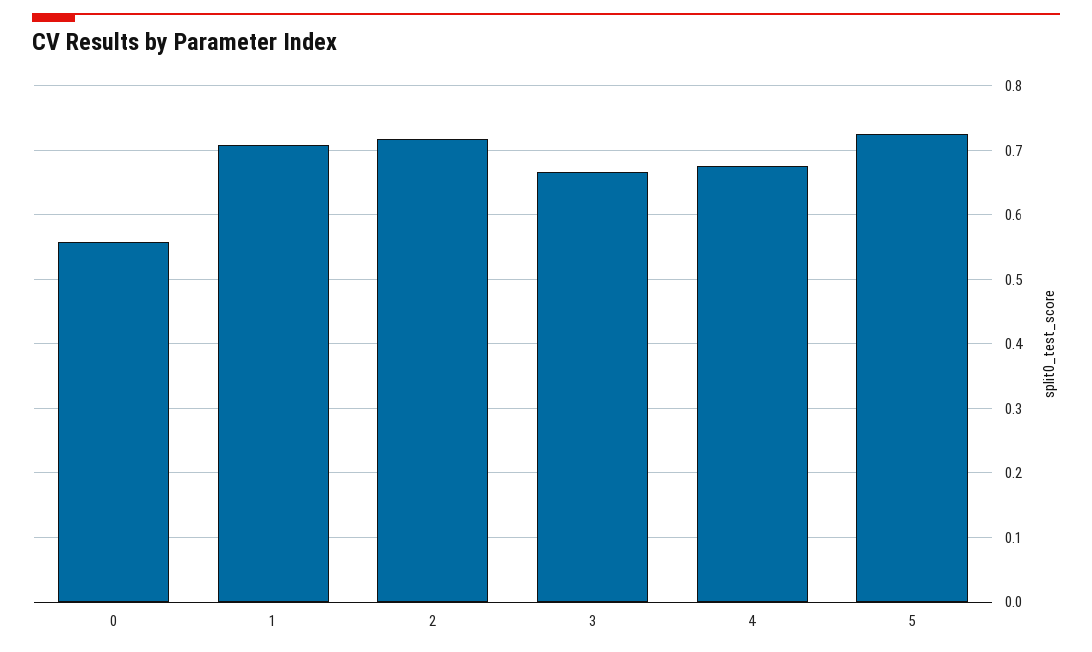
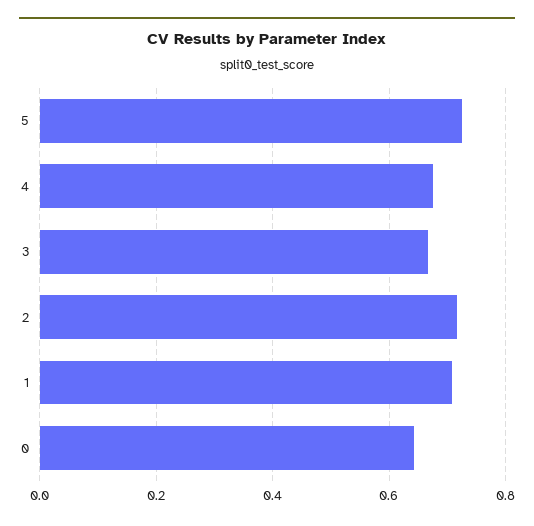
  {
-   "0": 0.56,
+   "0": 0.64,
    "1": 0.71,
    "2": 0.72,
    "3": 0.67,
    "4": 0.68,
    "5": 0.73
  }

